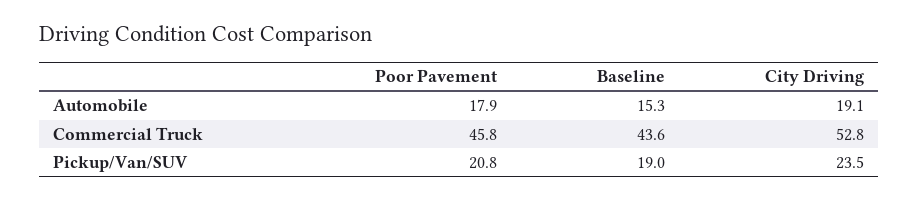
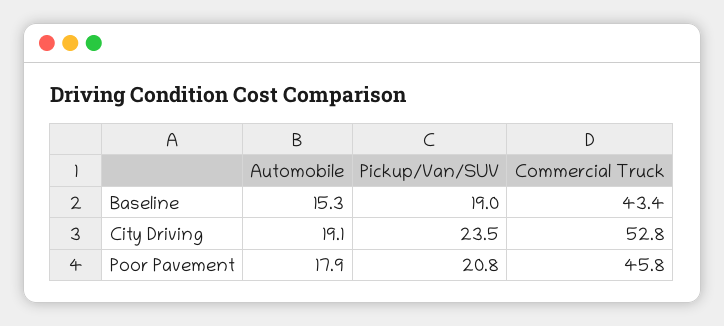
  {
    "Poor Pavement": {
      "Automobile": 17.9,
      "Commercial Truck": 45.8,
      "Pickup/Van/SUV": 20.8
    },
    "Baseline": {
      "Automobile": 15.3,
-     "Commercial Truck": 43.6,
+     "Commercial Truck": 43.4,
      "Pickup/Van/SUV": 19
    },
    "City Driving": {
      "Automobile": 19.1,
      "Commercial Truck": 52.8,
      "Pickup/Van/SUV": 23.5
    }
  }

